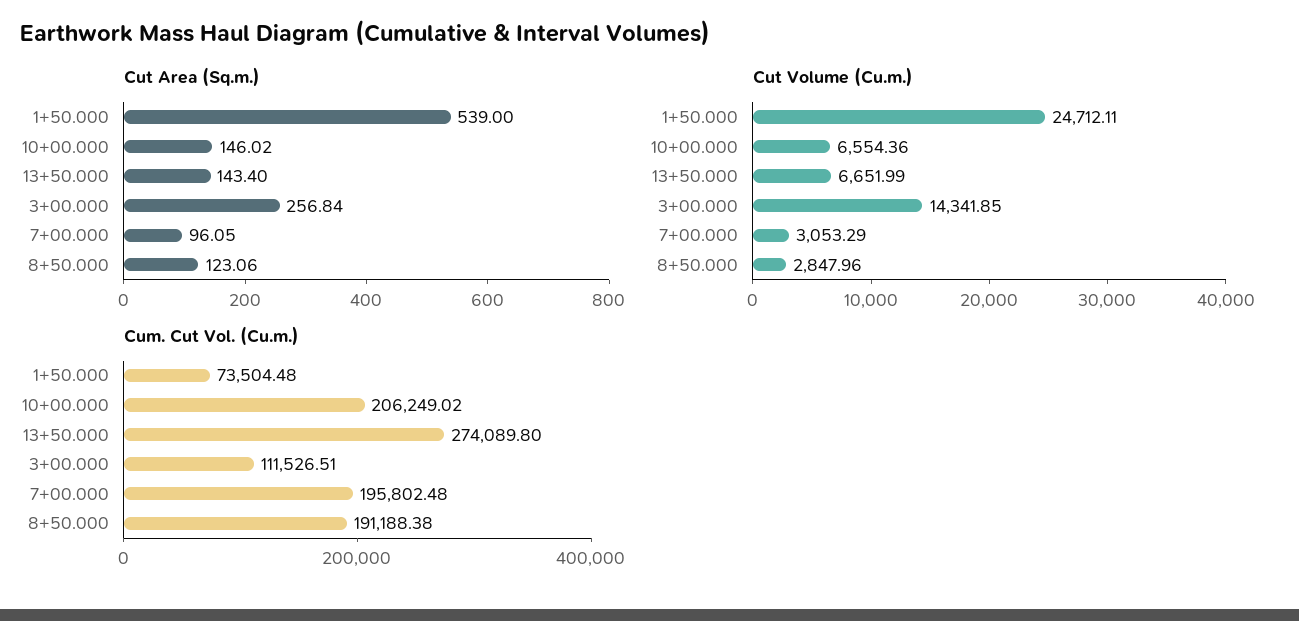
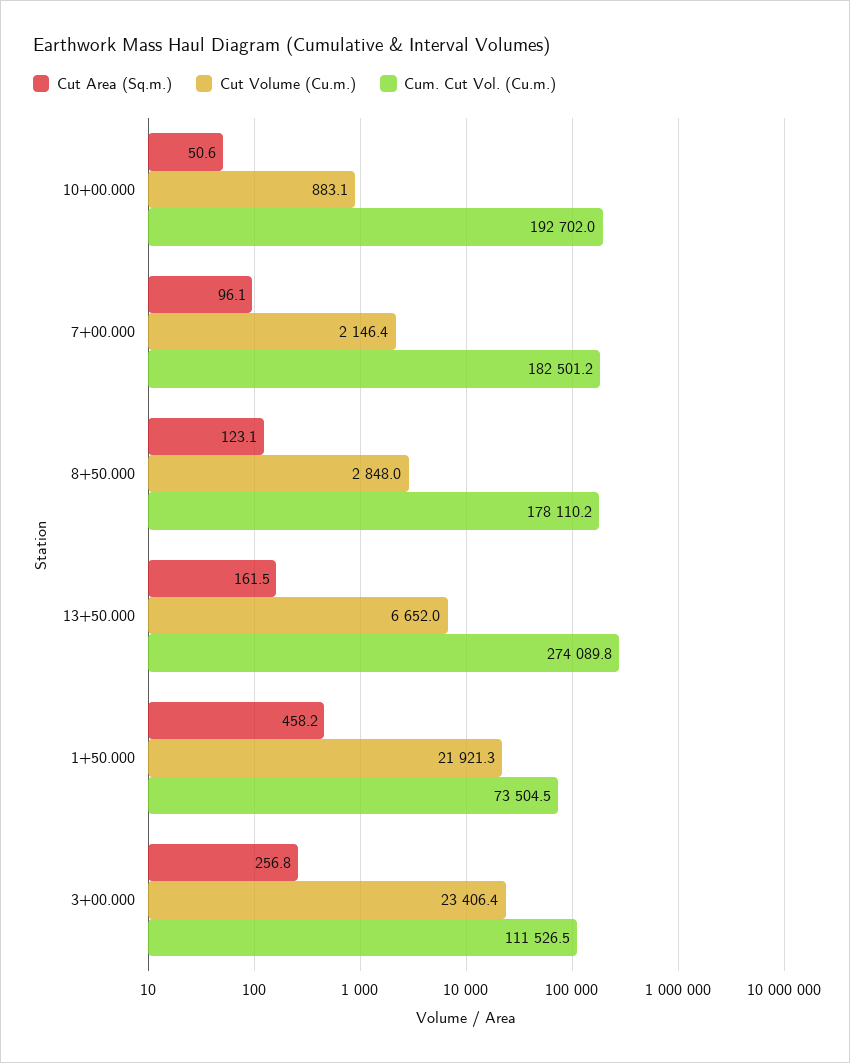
  {
    "Cut Area (Sq.m.)": {
-     "1+50.000": 539,
+     "1+50.000": 458.2,
-     "10+00.000": 146.02,
+     "10+00.000": 50.6,
-     "13+50.000": 143.4,
+     "13+50.000": 161.5,
      "3+00.000": 256.84,
      "7+00.000": 96.05,
      "8+50.000": 123.06
    },
    "Cut Volume (Cu.m.)": {
-     "1+50.000": 24712.11,
+     "1+50.000": 21921.3,
-     "10+00.000": 6554.36,
+     "10+00.000": 883.1,
      "13+50.000": 6651.99,
-     "3+00.000": 14341.85,
+     "3+00.000": 23406.4,
-     "7+00.000": 3053.29,
+     "7+00.000": 2146.4,
      "8+50.000": 2847.96
    },
    "Cum. Cut Vol. (Cu.m.)": {
      "1+50.000": 73504.48,
-     "10+00.000": 206249.02,
+     "10+00.000": 192702,
      "13+50.000": 274089.8,
      "3+00.000": 111526.51,
-     "7+00.000": 195802.48,
+     "7+00.000": 182501.2,
-     "8+50.000": 191188.38
+     "8+50.000": 178110.2
    }
  }

